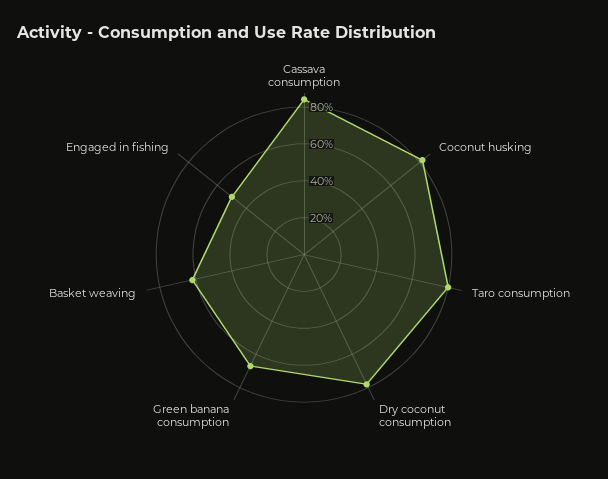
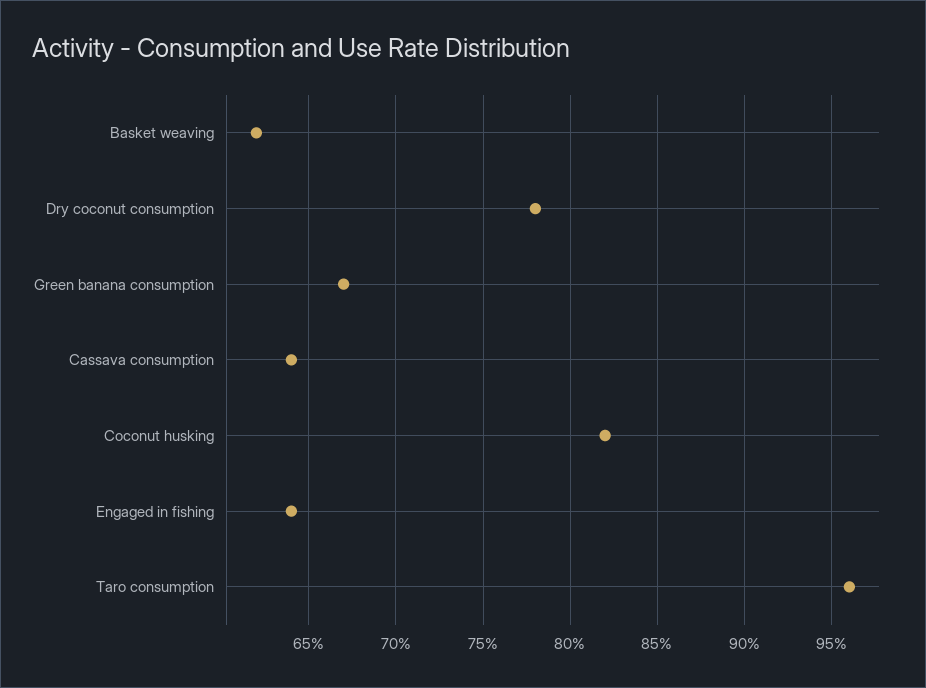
  {
-   "Cassava consumption": 85,
+   "Cassava consumption": 64,
    "Coconut husking": 82,
-   "Taro consumption": 80,
+   "Taro consumption": 96,
    "Dry coconut consumption": 78,
    "Green banana consumption": 67,
    "Basket weaving": 62,
-   "Engaged in fishing": 50
+   "Engaged in fishing": 64
  }

